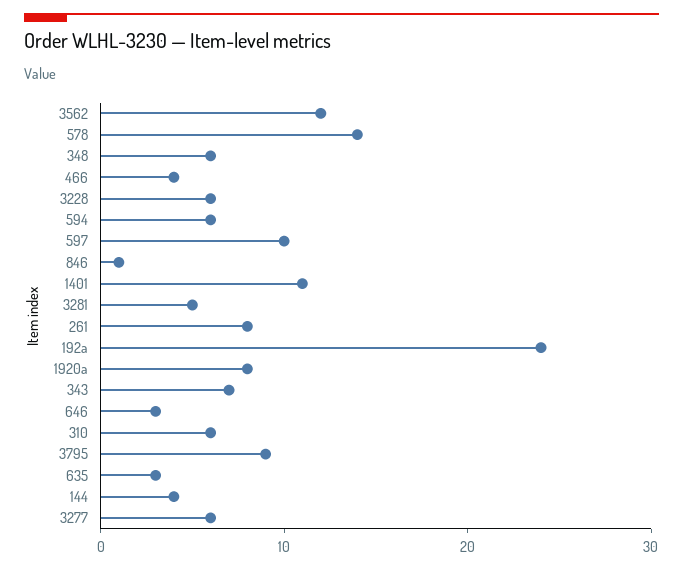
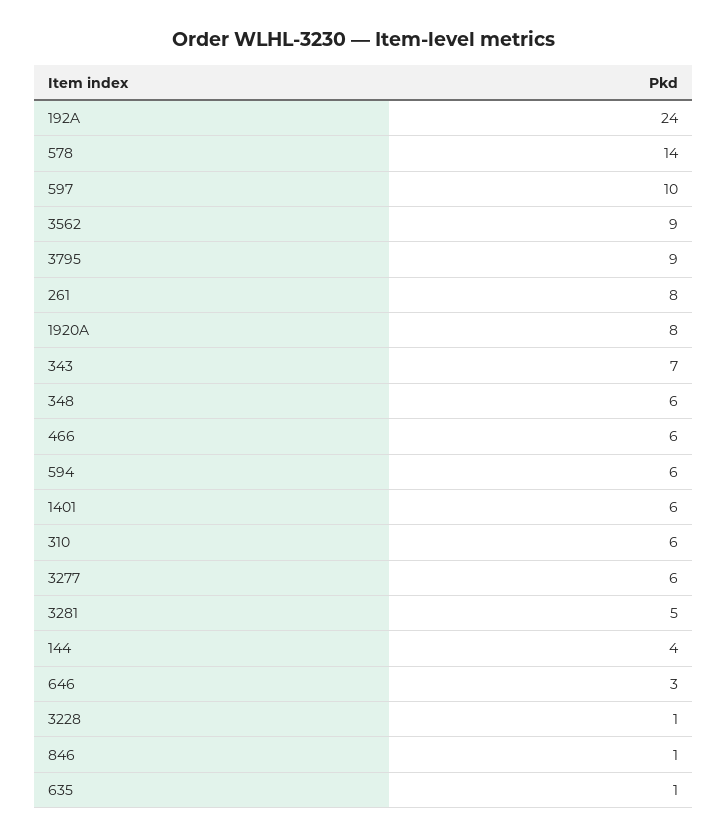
  {
-   "3562": 12,
+   "3562": 9,
    "578": 14,
    "348": 6,
-   "466": 4,
+   "466": 6,
-   "3228": 6,
+   "3228": 1,
    "594": 6,
    "597": 10,
    "846": 1,
-   "1401": 11,
+   "1401": 6,
    "3281": 5,
    "261": 8,
    "192a": 24,
    "1920a": 8,
    "343": 7,
    "646": 3,
    "310": 6,
    "3795": 9,
-   "635": 3,
+   "635": 1,
    "144": 4,
    "3277": 6
  }

